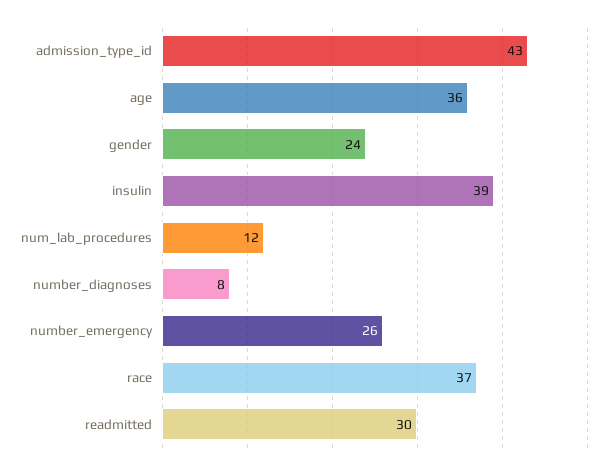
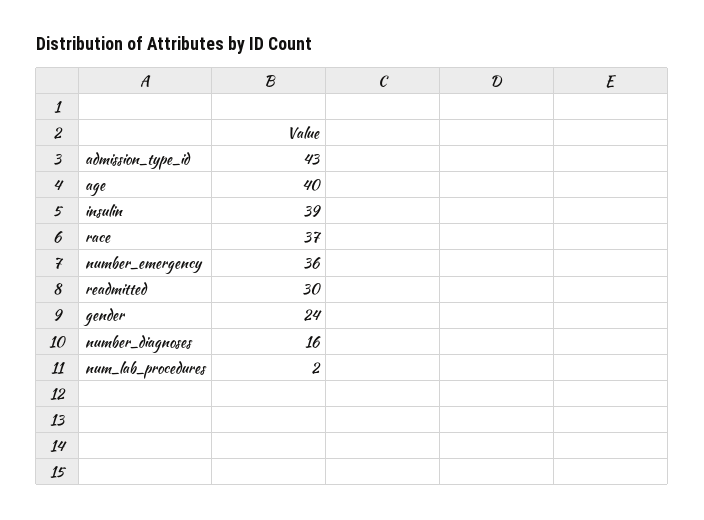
  {
    "admission_type_id": 43,
-   "age": 36,
+   "age": 40,
    "gender": 24,
    "insulin": 39,
-   "num_lab_procedures": 12,
+   "num_lab_procedures": 2,
-   "number_diagnoses": 8,
+   "number_diagnoses": 16,
-   "number_emergency": 26,
+   "number_emergency": 36,
    "race": 37,
    "readmitted": 30
  }

